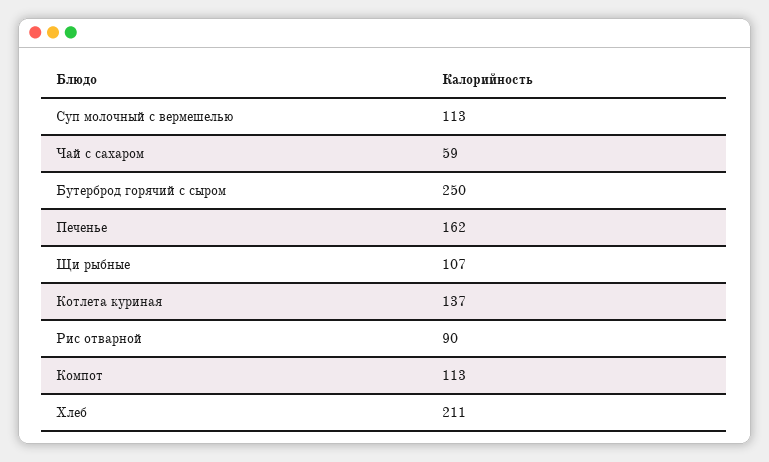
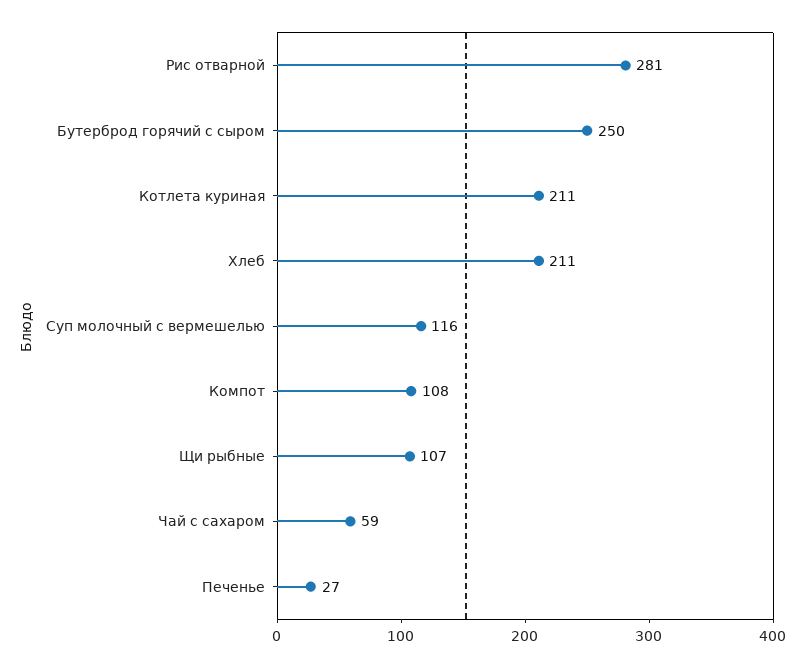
  {
-   "Суп молочный с вермешелью": 113,
+   "Суп молочный с вермешелью": 116,
    "Чай с сахаром": 59,
    "Бутерброд горячий с сыром": 250,
-   "Печенье": 162,
+   "Печенье": 27,
    "Щи рыбные": 107,
-   "Котлета куриная": 137,
+   "Котлета куриная": 211,
-   "Рис отварной": 90,
+   "Рис отварной": 281,
-   "Компот": 113,
+   "Компот": 108,
    "Хлеб": 211
  }

